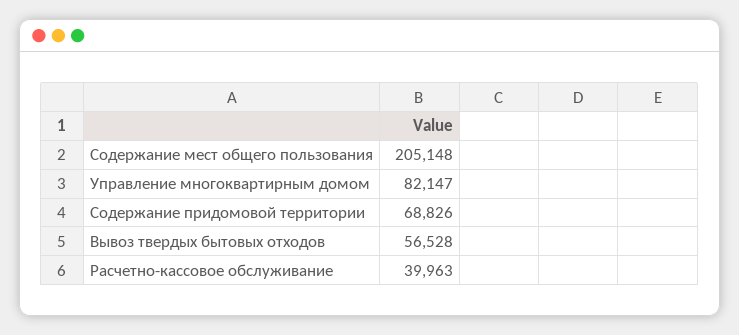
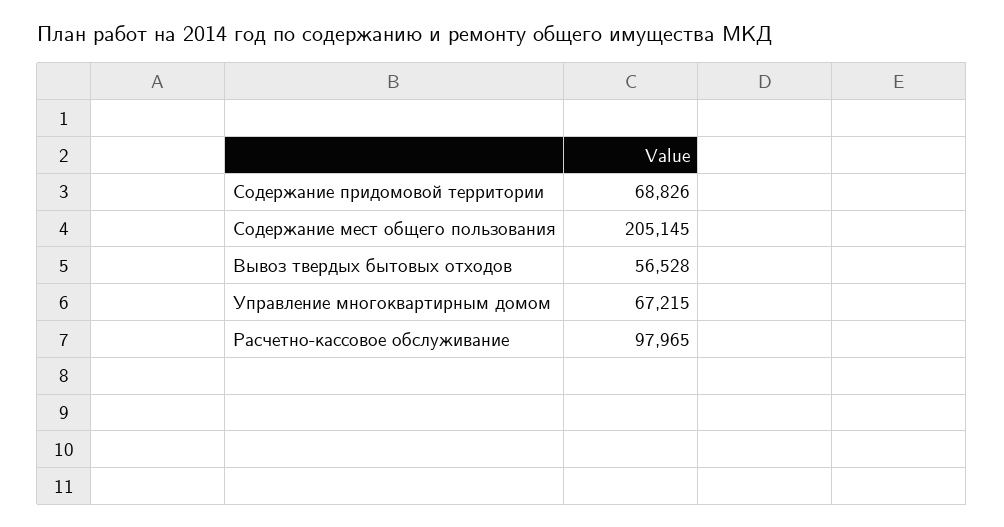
  {
-   "Содержание мест общего пользования": 205148,
+   "Содержание мест общего пользования": 205145,
-   "Управление многоквартирным домом": 82147,
+   "Управление многоквартирным домом": 67215,
    "Содержание придомовой территории": 68826,
    "Вывоз твердых бытовых отходов": 56528,
-   "Расчетно-кассовое обслуживание": 39963
+   "Расчетно-кассовое обслуживание": 97965
  }

